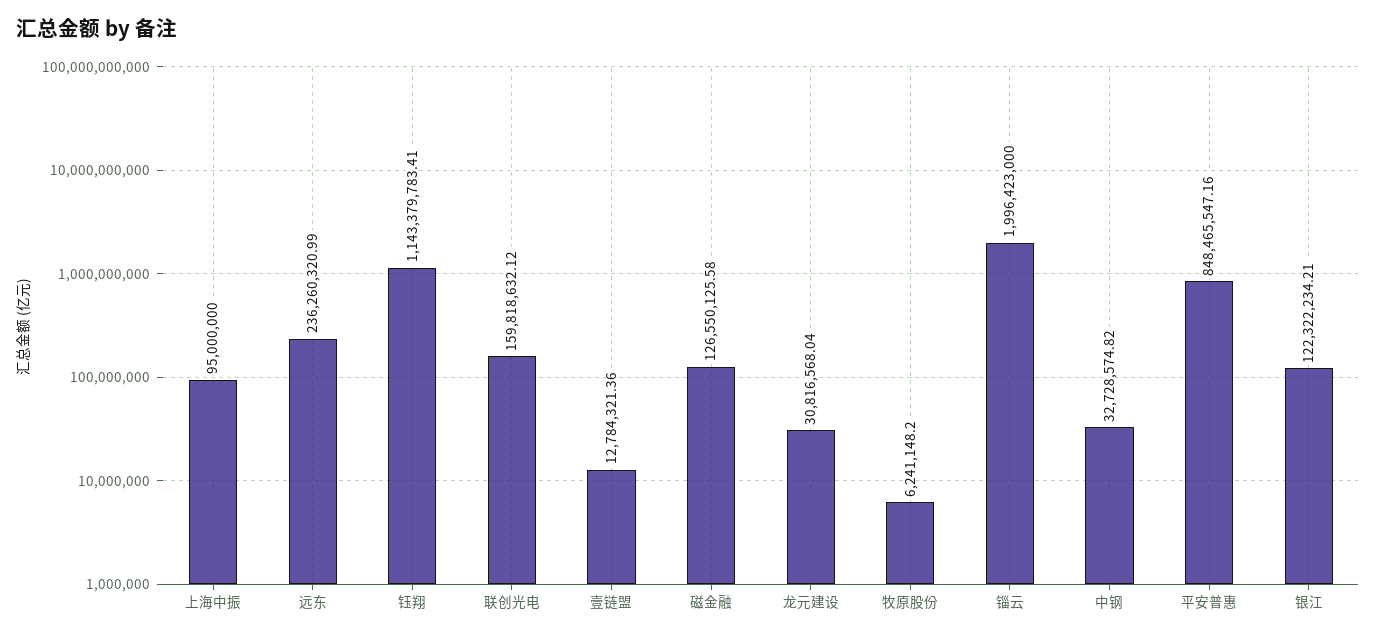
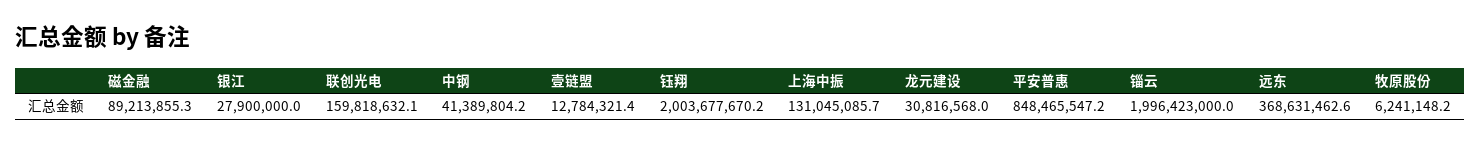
  {
-   "上海中振": 95000000,
+   "上海中振": 131045085.7,
-   "远东": 236260320.99,
+   "远东": 368631462.6,
-   "钰翔": 1143379783.41,
+   "钰翔": 2003677670.2,
    "联创光电": 159818632.12,
    "壹链盟": 12784321.36,
-   "磁金融": 126550125.58,
+   "磁金融": 89213855.3,
    "龙元建设": 30816568.04,
    "牧原股份": 6241148.2,
    "锱云": 1996423000,
-   "中钢": 32728574.82,
+   "中钢": 41389804.2,
    "平安普惠": 848465547.16,
-   "银江": 122322234.21
+   "银江": 27900000
  }

